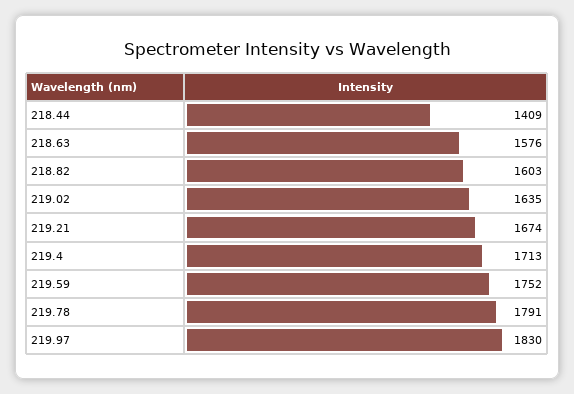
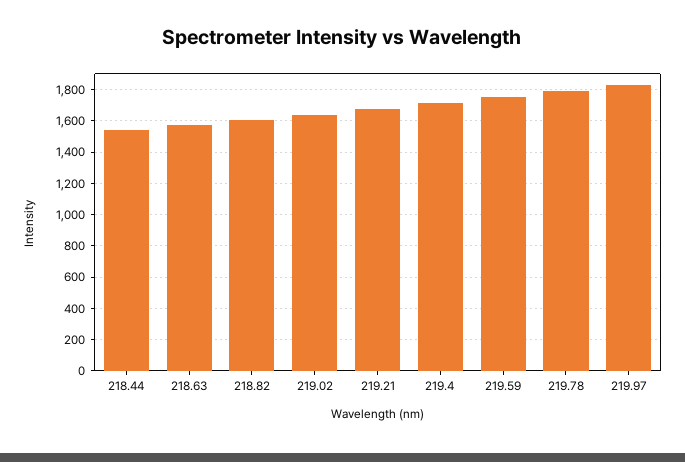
  {
-   "218.44": 1409,
+   "218.44": 1550,
    "218.63": 1576,
    "218.82": 1603,
    "219.02": 1635,
    "219.21": 1674,
    "219.4": 1713,
    "219.59": 1752,
    "219.78": 1791,
    "219.97": 1830
  }

